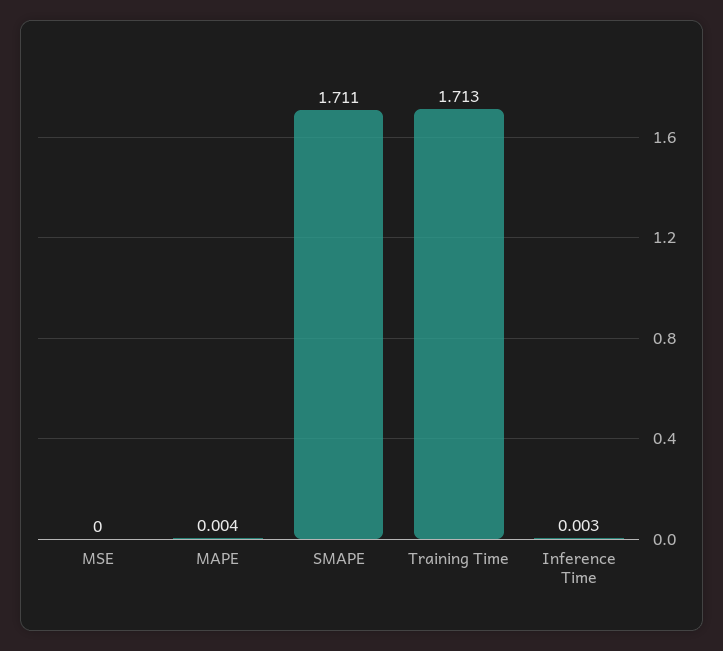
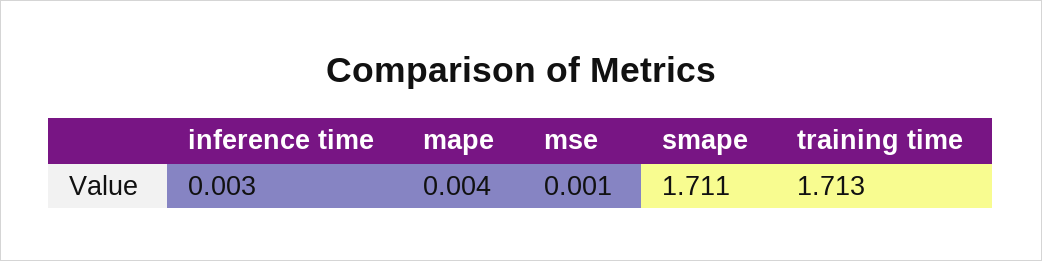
  {
-   "MSE": 0,
+   "MSE": 0.001,
    "MAPE": 0.004,
    "SMAPE": 1.711,
    "Training Time": 1.713,
    "Inference Time": 0.003
  }

